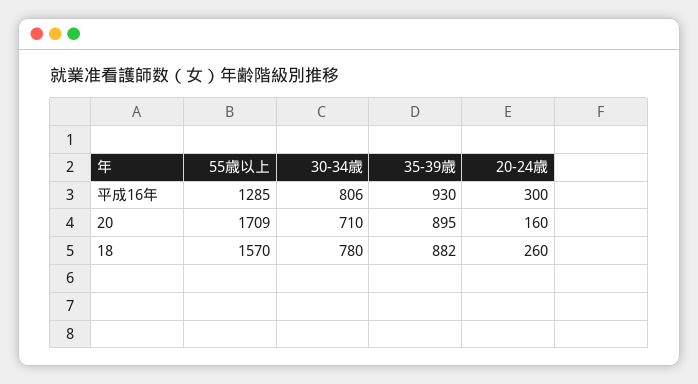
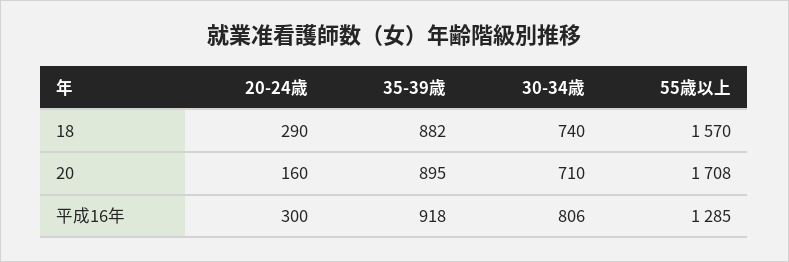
  {
    "55歳以上": {
      "平成16年": 1285,
-     "20": 1709,
+     "20": 1708,
      "18": 1570
    },
    "30-34歳": {
      "平成16年": 806,
      "20": 710,
-     "18": 780
+     "18": 740
    },
    "35-39歳": {
-     "平成16年": 930,
+     "平成16年": 918,
      "20": 895,
      "18": 882
    },
    "20-24歳": {
      "平成16年": 300,
      "20": 160,
-     "18": 260
+     "18": 290
    }
  }

